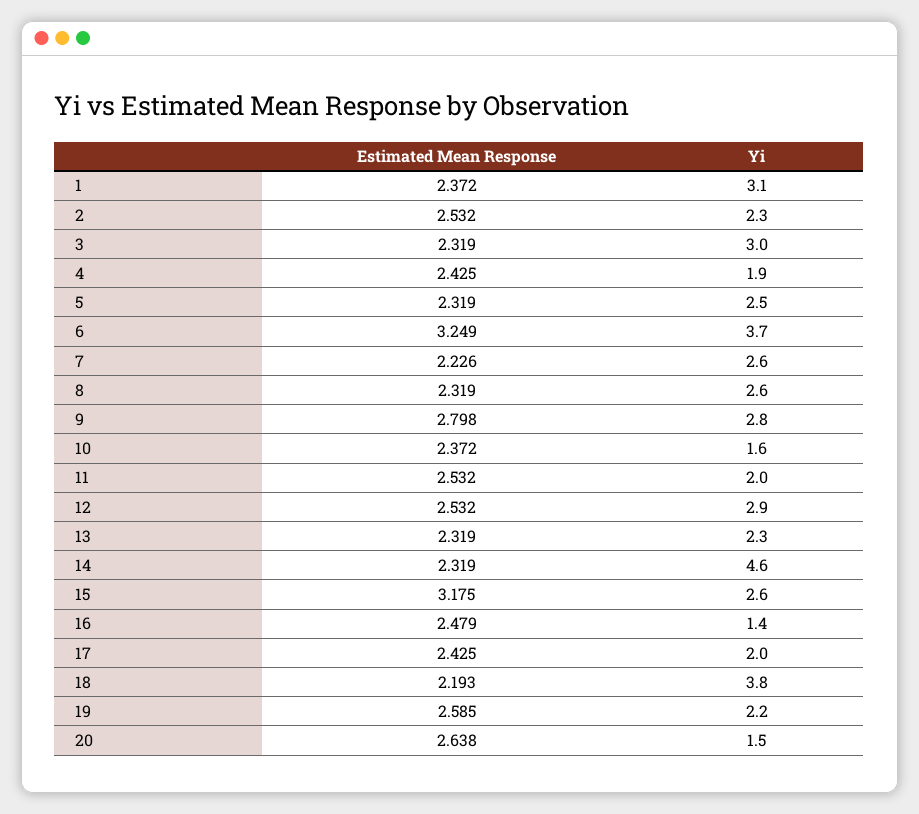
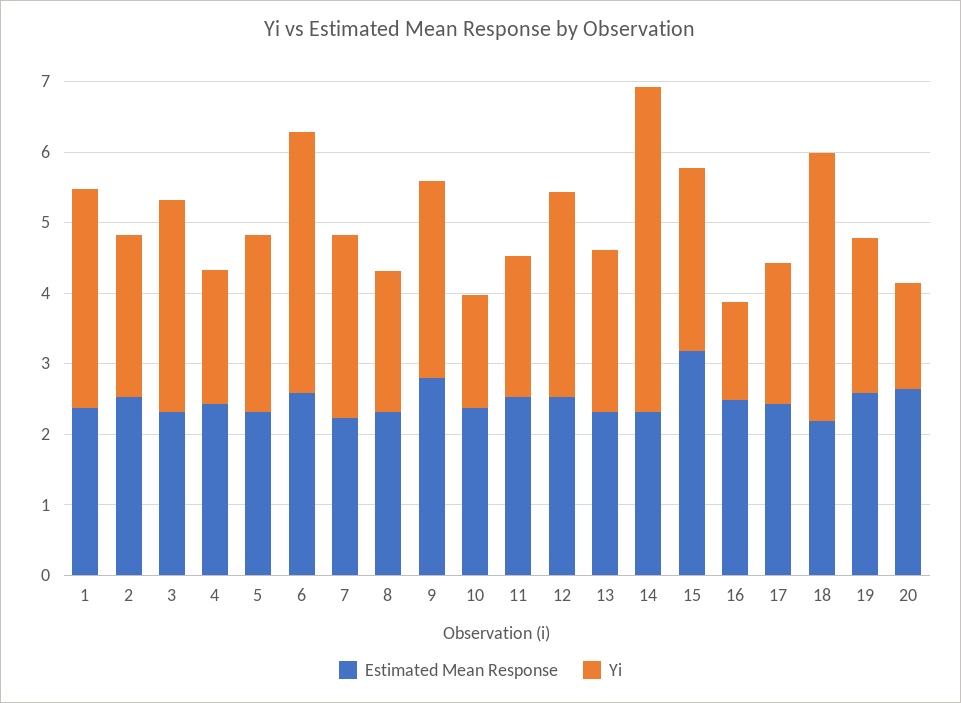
  {
    "Estimated Mean Response": {
      "1": 2.372,
      "2": 2.532,
      "3": 2.319,
      "4": 2.425,
      "5": 2.319,
-     "6": 3.249,
+     "6": 2.6,
      "7": 2.226,
      "8": 2.319,
      "9": 2.798,
      "10": 2.372,
      "11": 2.532,
      "12": 2.532,
      "13": 2.319,
      "14": 2.319,
      "15": 3.175,
      "16": 2.479,
      "17": 2.425,
      "18": 2.193,
      "19": 2.585,
      "20": 2.638
    },
    "Yi": {
      "1": 3.1,
      "2": 2.3,
      "3": 3,
      "4": 1.9,
      "5": 2.5,
      "6": 3.7,
      "7": 2.6,
-     "8": 2.6,
+     "8": 2,
      "9": 2.8,
      "10": 1.6,
      "11": 2,
      "12": 2.9,
      "13": 2.3,
      "14": 4.6,
      "15": 2.6,
      "16": 1.4,
      "17": 2,
      "18": 3.8,
      "19": 2.2,
      "20": 1.5
    }
  }

